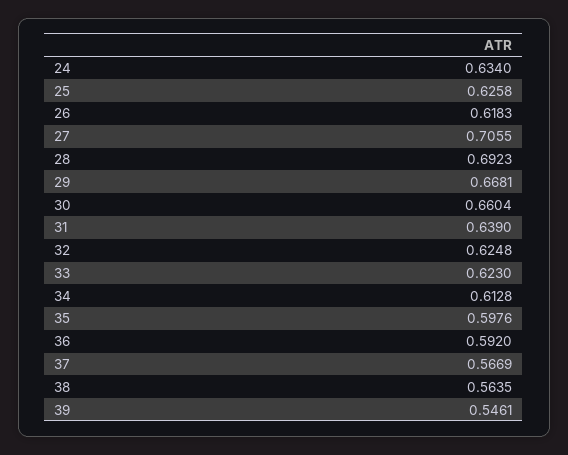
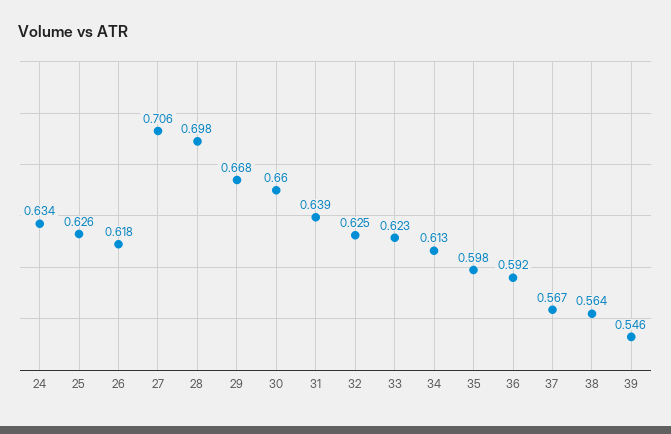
  {
    "24": 0.634,
    "25": 0.6258,
    "26": 0.6183,
    "27": 0.7055,
-   "28": 0.6923,
+   "28": 0.698,
    "29": 0.6681,
    "30": 0.6604,
    "31": 0.639,
    "32": 0.6248,
    "33": 0.623,
    "34": 0.6128,
    "35": 0.5976,
    "36": 0.592,
    "37": 0.5669,
    "38": 0.5635,
    "39": 0.5461
  }

